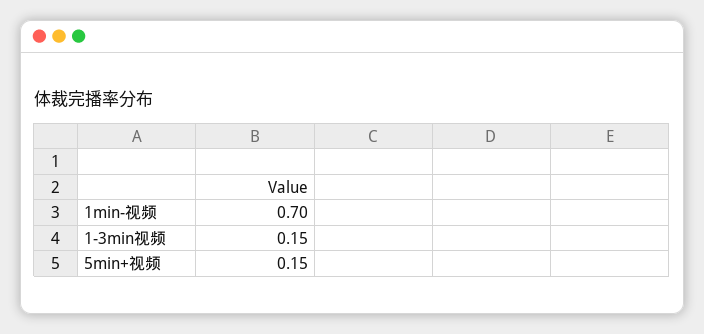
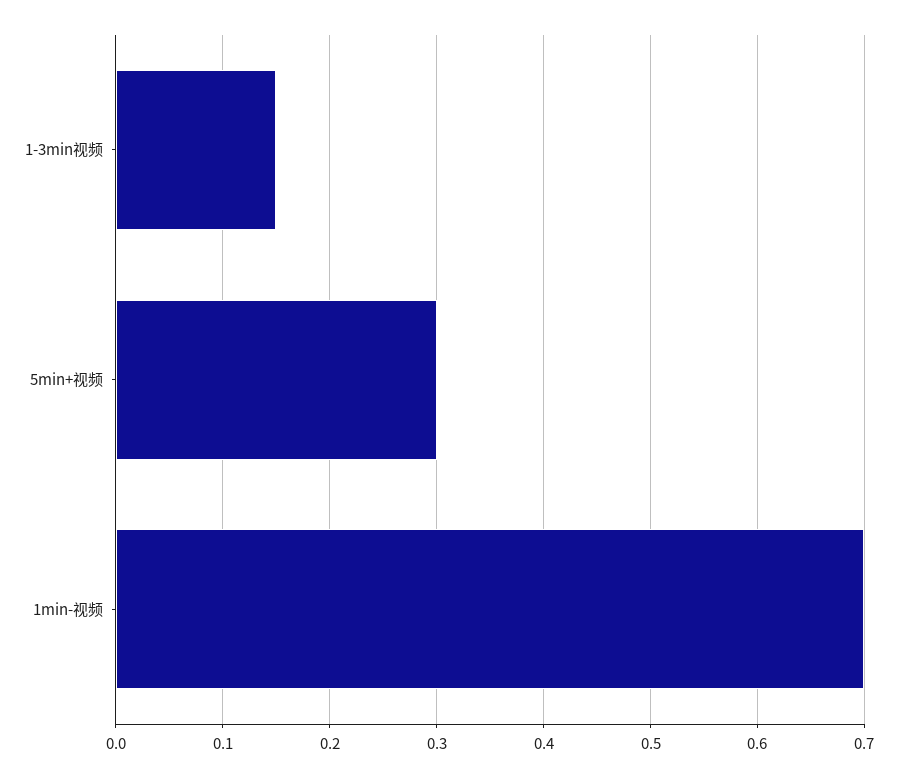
  {
    "1min-视频": 0.7,
    "1-3min视频": 0.15,
-   "5min+视频": 0.15
+   "5min+视频": 0.3
  }

